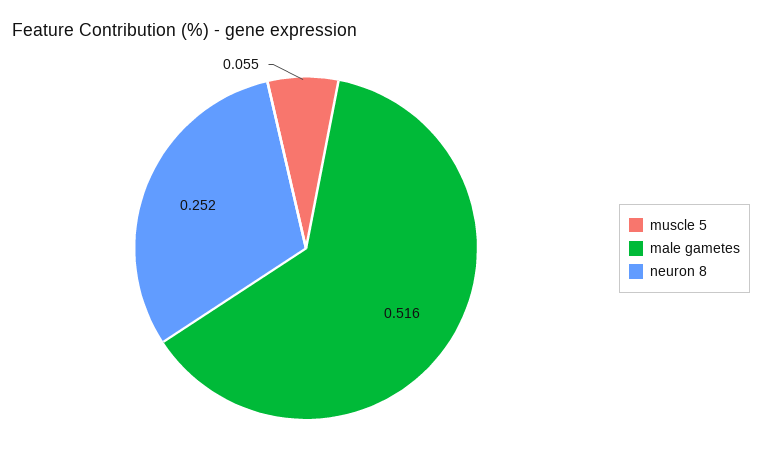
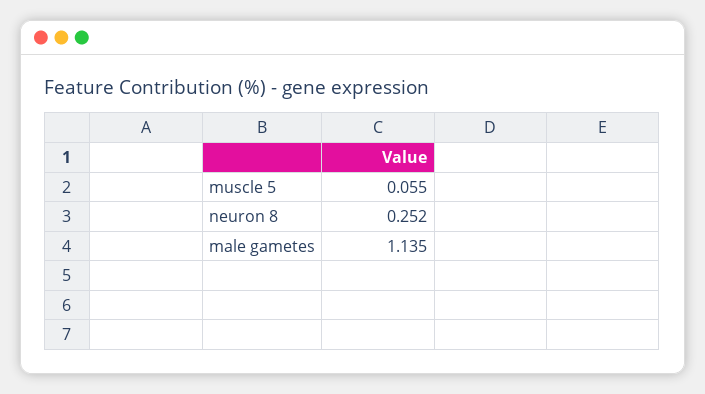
  {
    "muscle 5": 0.055,
-   "male gametes": 0.516,
+   "male gametes": 1.135,
    "neuron 8": 0.252
  }

